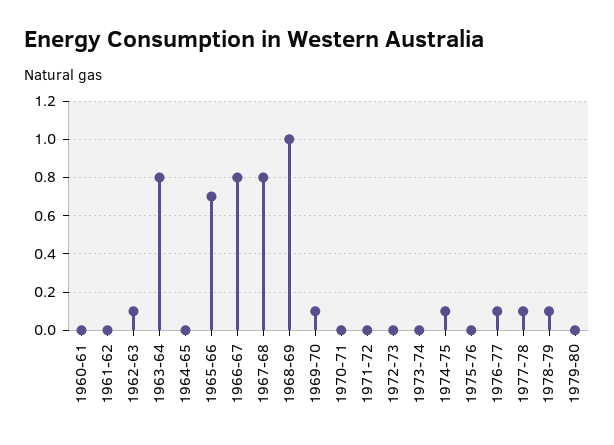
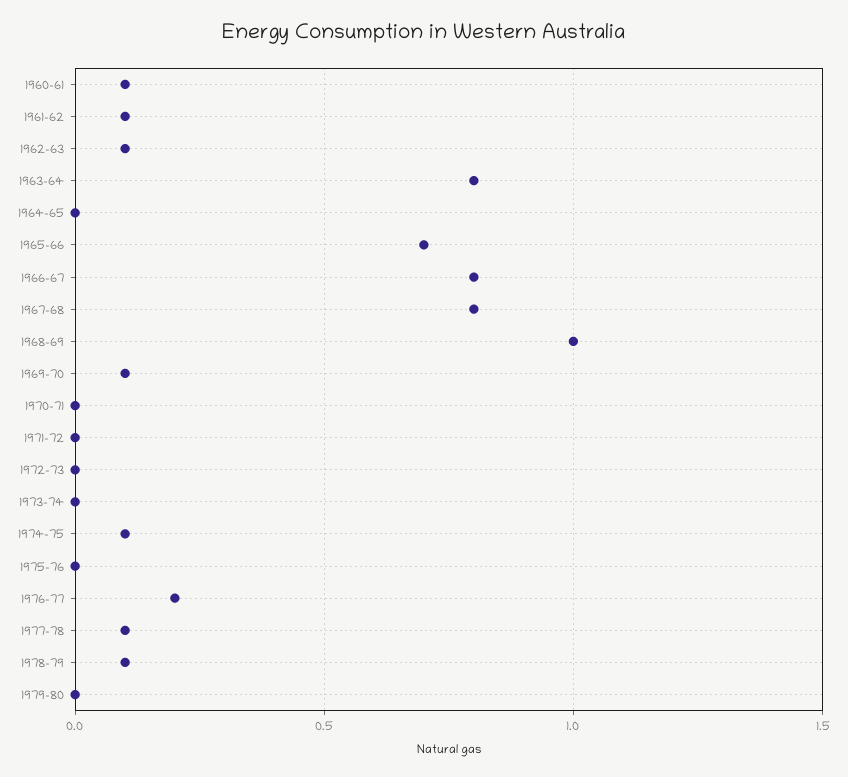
  {
-   "1960-61": 0,
+   "1960-61": 0.1,
-   "1961-62": 0,
+   "1961-62": 0.1,
    "1962-63": 0.1,
    "1963-64": 0.8,
    "1964-65": 0,
    "1965-66": 0.7,
    "1966-67": 0.8,
    "1967-68": 0.8,
    "1968-69": 1,
    "1969-70": 0.1,
    "1970-71": 0,
    "1971-72": 0,
    "1972-73": 0,
    "1973-74": 0,
    "1974-75": 0.1,
    "1975-76": 0,
-   "1976-77": 0.1,
+   "1976-77": 0.2,
    "1977-78": 0.1,
    "1978-79": 0.1,
    "1979-80": 0
  }

